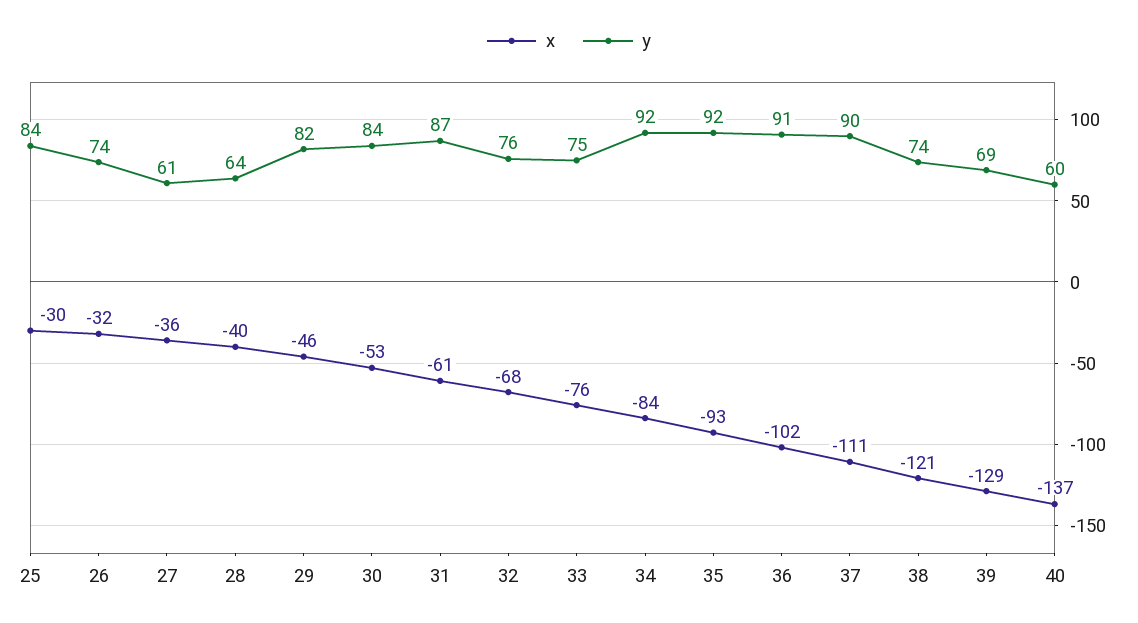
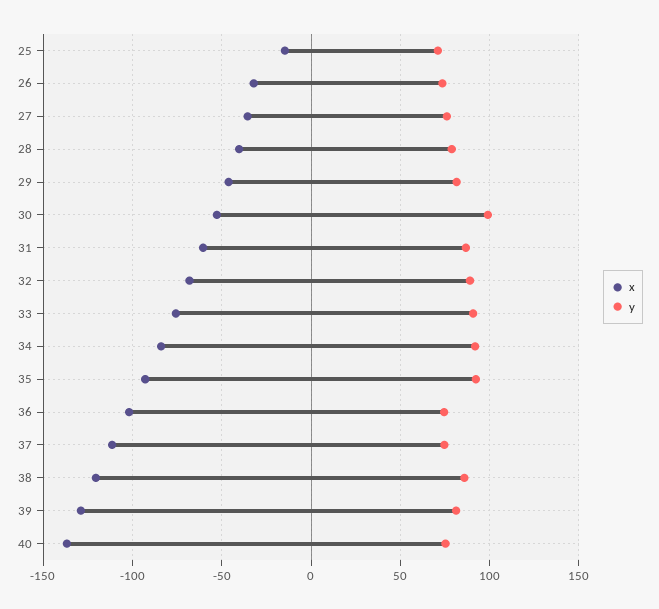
  {
    "x": {
-     "25": -30,
+     "25": -15,
      "26": -32,
      "27": -36,
      "28": -40,
      "29": -46,
      "30": -53,
      "31": -61,
      "32": -68,
      "33": -76,
      "34": -84,
      "35": -93,
      "36": -102,
      "37": -111,
      "38": -121,
      "39": -129,
      "40": -137
    },
    "y": {
-     "25": 84,
+     "25": 70,
      "26": 74,
-     "27": 61,
+     "27": 75,
-     "28": 64,
+     "28": 80,
      "29": 82,
-     "30": 84,
+     "30": 100,
      "31": 87,
-     "32": 76,
+     "32": 90,
-     "33": 75,
+     "33": 90,
      "34": 92,
      "35": 92,
-     "36": 91,
+     "36": 75,
-     "37": 90,
+     "37": 75,
-     "38": 74,
+     "38": 85,
-     "39": 69,
+     "39": 80,
-     "40": 60
+     "40": 75
    }
  }

